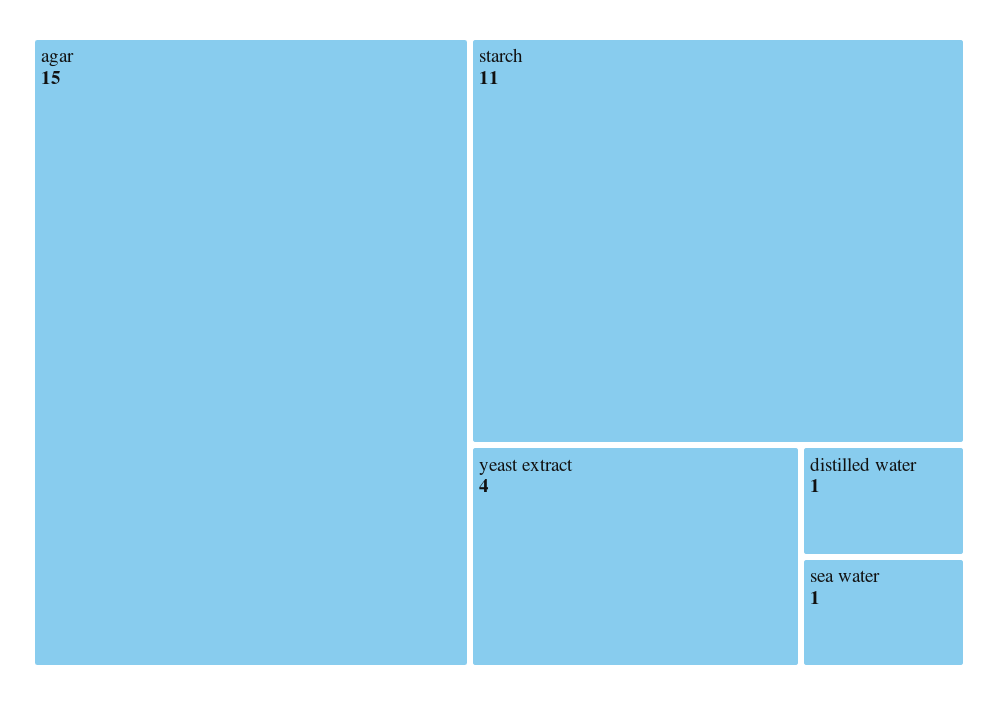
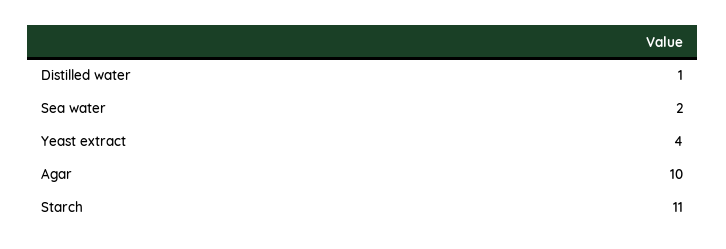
  {
-   "agar": 15,
+   "agar": 10,
    "starch": 11,
    "yeast extract": 4,
    "distilled water": 1,
-   "sea water": 1
+   "sea water": 2
  }

